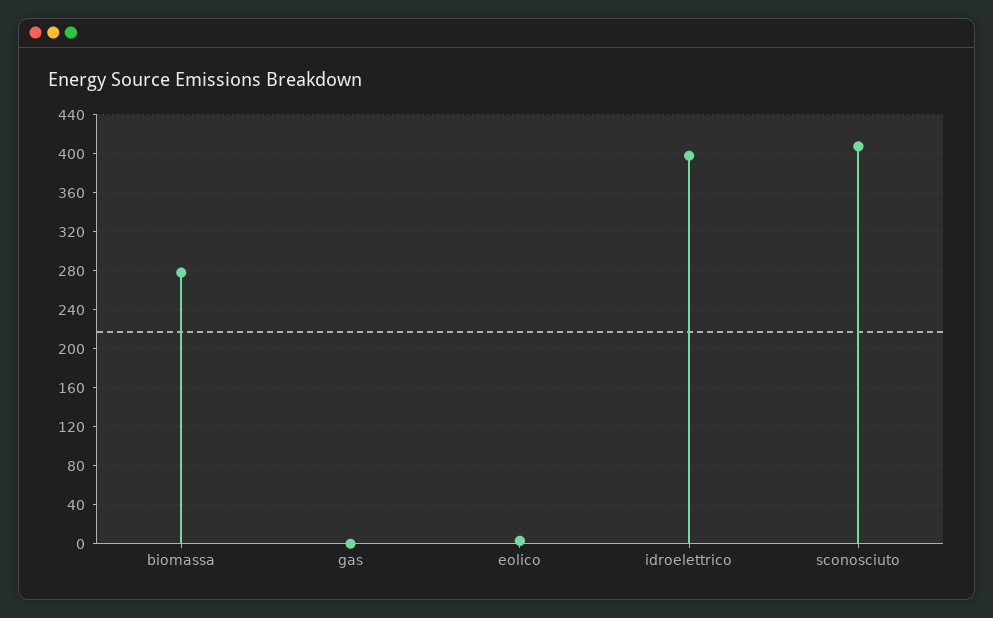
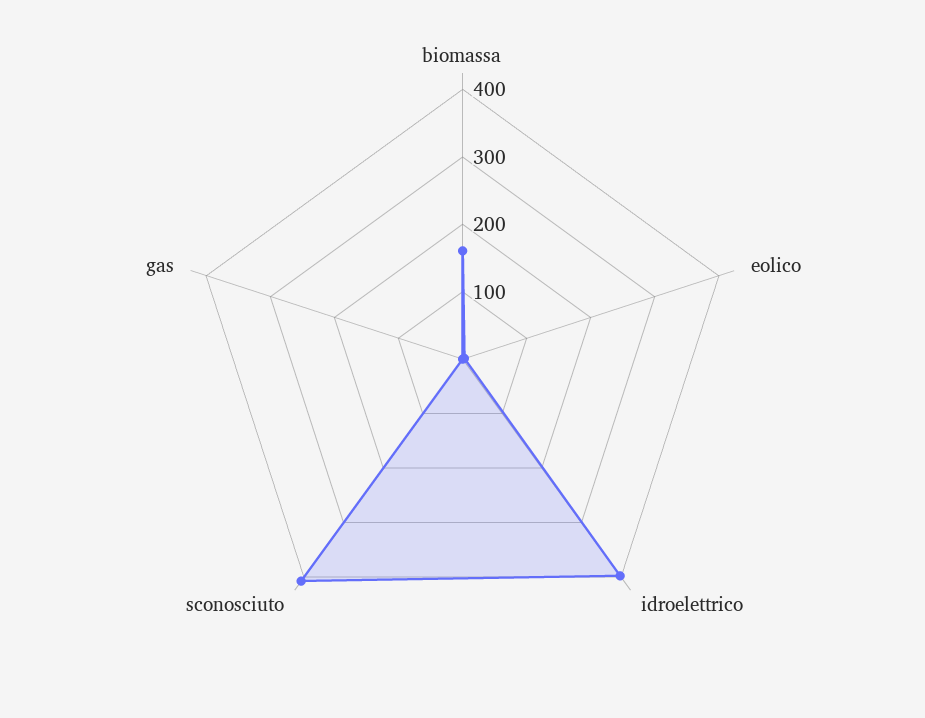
  {
-   "biomassa": 280,
+   "biomassa": 160,
    "gas": 0,
    "eolico": 0,
    "idroelettrico": 400,
    "sconosciuto": 410
  }

